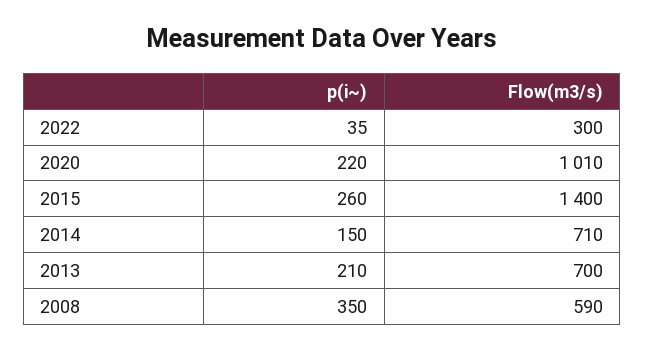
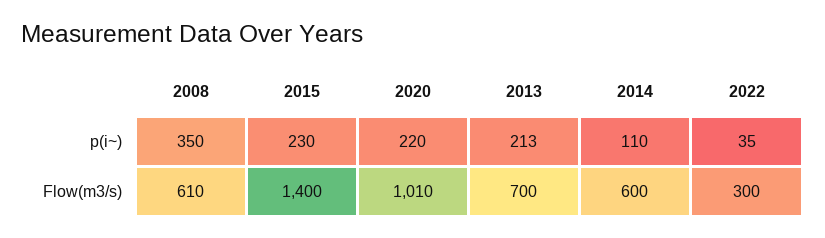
  {
    "p(i~)": {
      "2022": 35,
      "2020": 220,
-     "2015": 260,
+     "2015": 230,
-     "2014": 150,
+     "2014": 110,
-     "2013": 210,
+     "2013": 213,
      "2008": 350
    },
    "Flow(m3/s)": {
      "2022": 300,
      "2020": 1010,
      "2015": 1400,
-     "2014": 710,
+     "2014": 600,
      "2013": 700,
-     "2008": 590
+     "2008": 610
    }
  }

